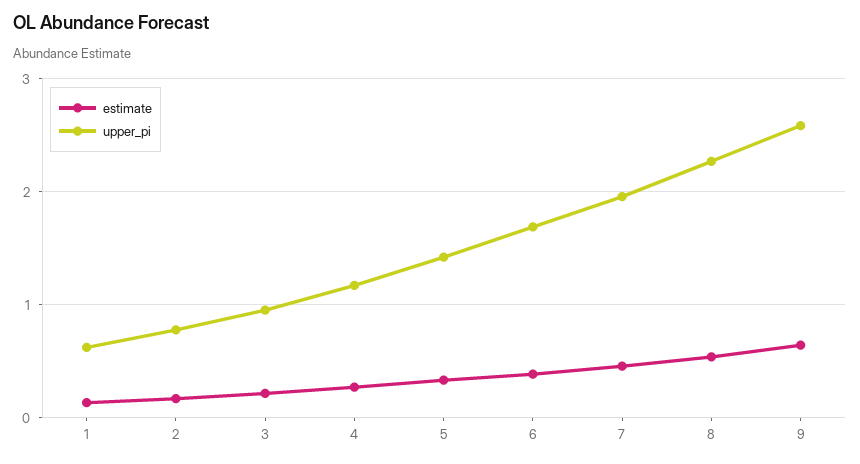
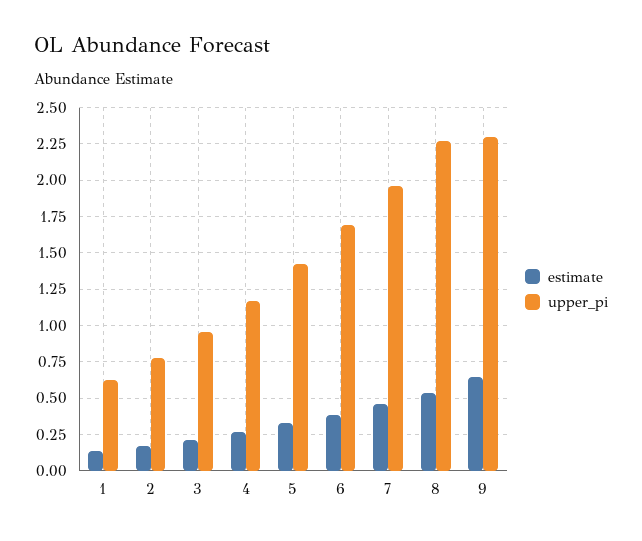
  {
    "estimate": {
      "1": 0.15,
      "2": 0.15,
      "3": 0.2,
      "4": 0.25,
      "5": 0.35,
      "6": 0.4,
      "7": 0.45,
      "8": 0.55,
      "9": 0.65
    },
    "upper_pi": {
      "1": 0.6,
      "2": 0.8,
      "3": 0.95,
      "4": 1.15,
      "5": 1.4,
      "6": 1.7,
      "7": 1.95,
      "8": 2.25,
-     "9": 2.6
+     "9": 2.3
    }
  }

